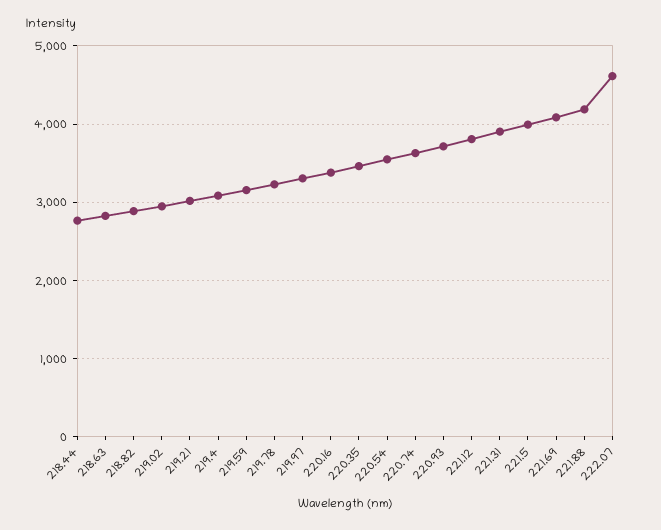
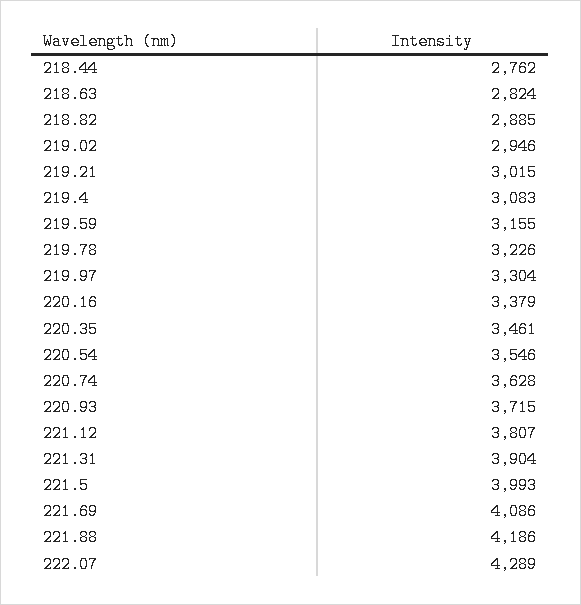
  {
    "218.44": 2762,
    "218.63": 2824,
    "218.82": 2885,
    "219.02": 2946,
    "219.21": 3015,
    "219.4": 3083,
    "219.59": 3155,
    "219.78": 3226,
    "219.97": 3304,
    "220.16": 3379,
    "220.35": 3461,
    "220.54": 3546,
    "220.74": 3628,
    "220.93": 3715,
    "221.12": 3807,
    "221.31": 3904,
    "221.5": 3993,
    "221.69": 4086,
    "221.88": 4186,
-   "222.07": 4600
+   "222.07": 4289
  }

